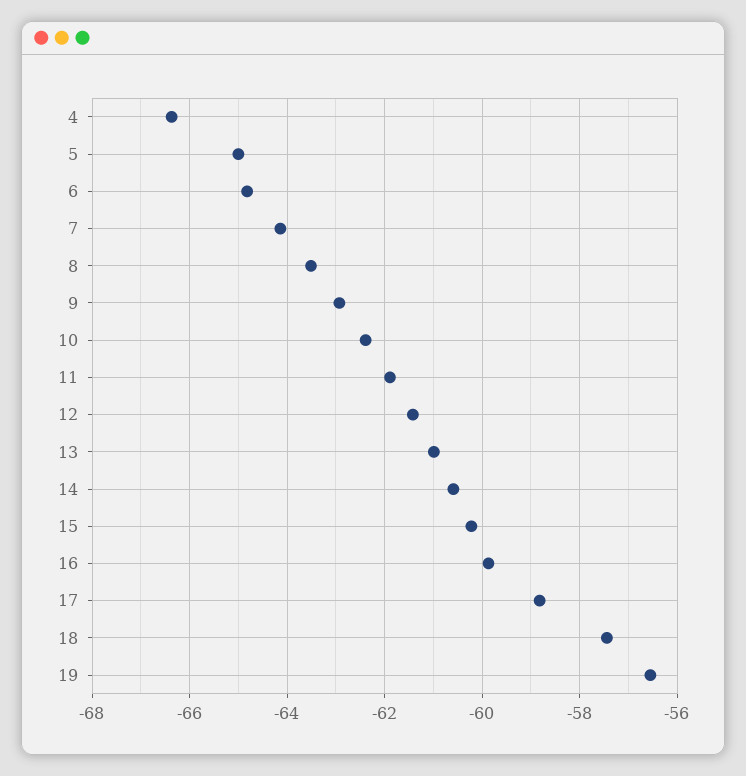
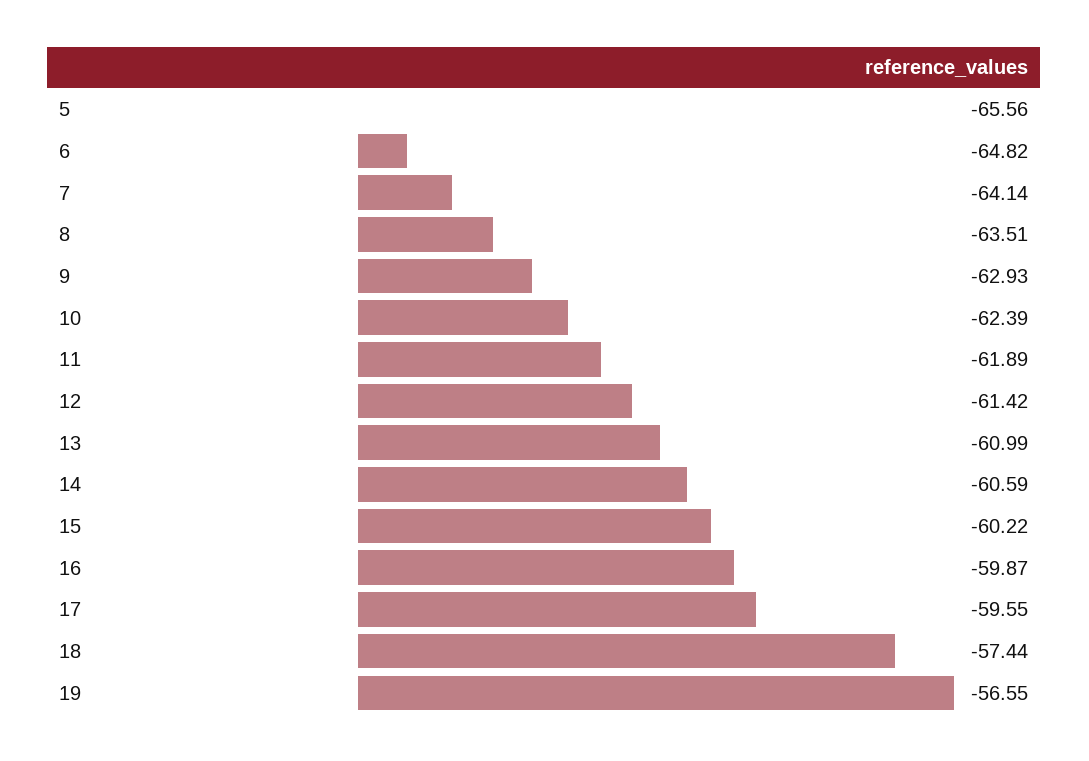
  {
-   "4": -66.4,
-   "5": -65,
+   "5": -65.56,
    "6": -64.82,
    "7": -64.14,
    "8": -63.51,
    "9": -62.93,
    "10": -62.39,
    "11": -61.89,
    "12": -61.42,
    "13": -60.99,
    "14": -60.59,
    "15": -60.22,
    "16": -59.87,
-   "17": -58.8,
+   "17": -59.55,
    "18": -57.44,
    "19": -56.55
  }

